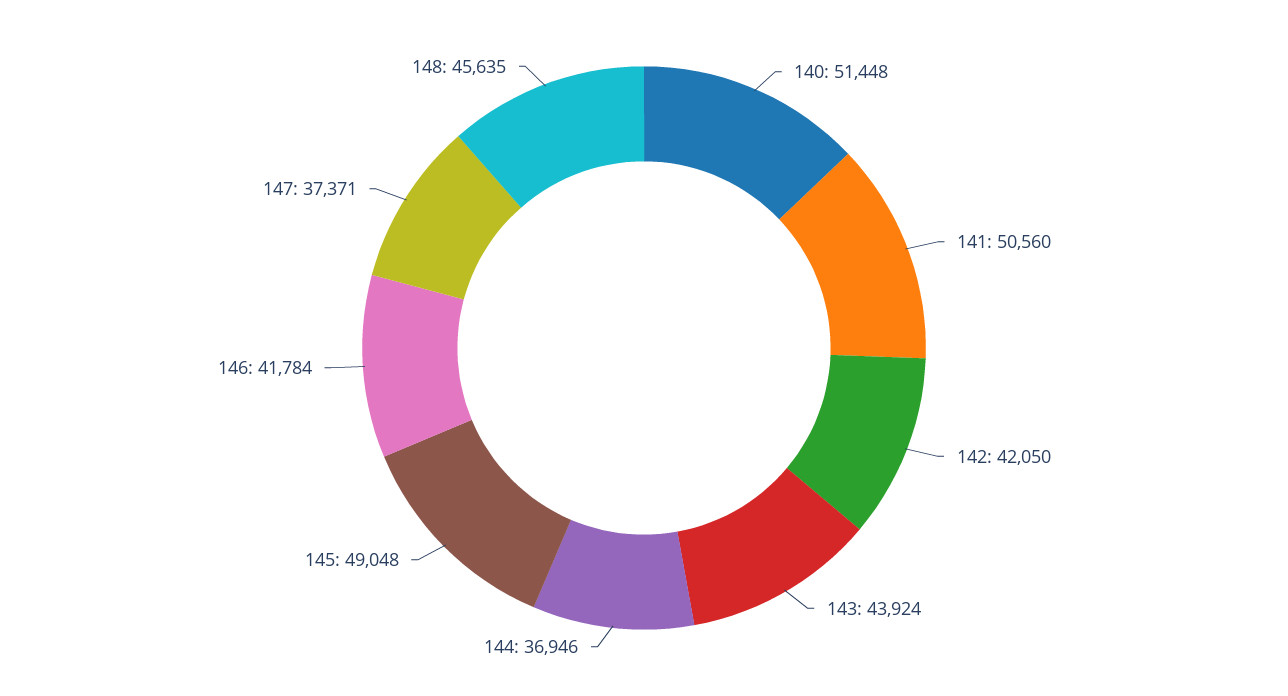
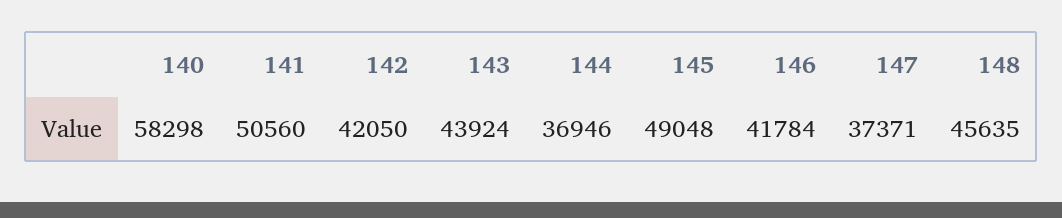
  {
-   "140": 51448,
+   "140": 58298,
    "141": 50560,
    "142": 42050,
    "143": 43924,
    "144": 36946,
    "145": 49048,
    "146": 41784,
    "147": 37371,
    "148": 45635
  }

